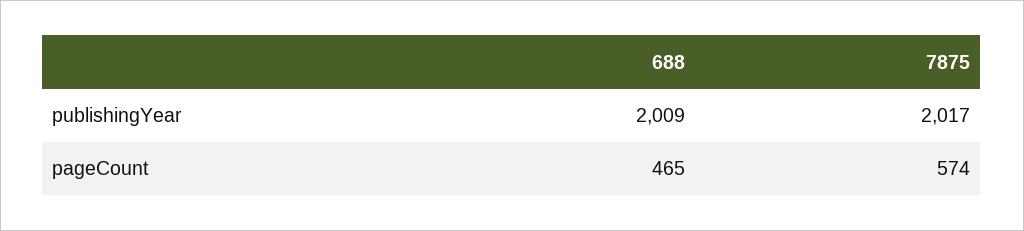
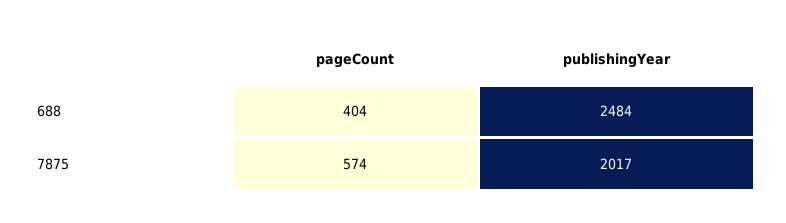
  {
    "688": {
-     "publishingYear": 2009,
+     "publishingYear": 2484,
-     "pageCount": 465
+     "pageCount": 404
    },
    "7875": {
      "publishingYear": 2017,
      "pageCount": 574
    }
  }

